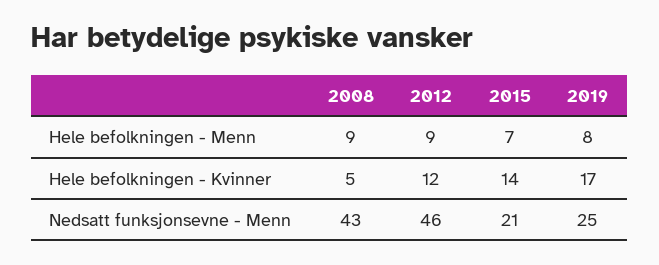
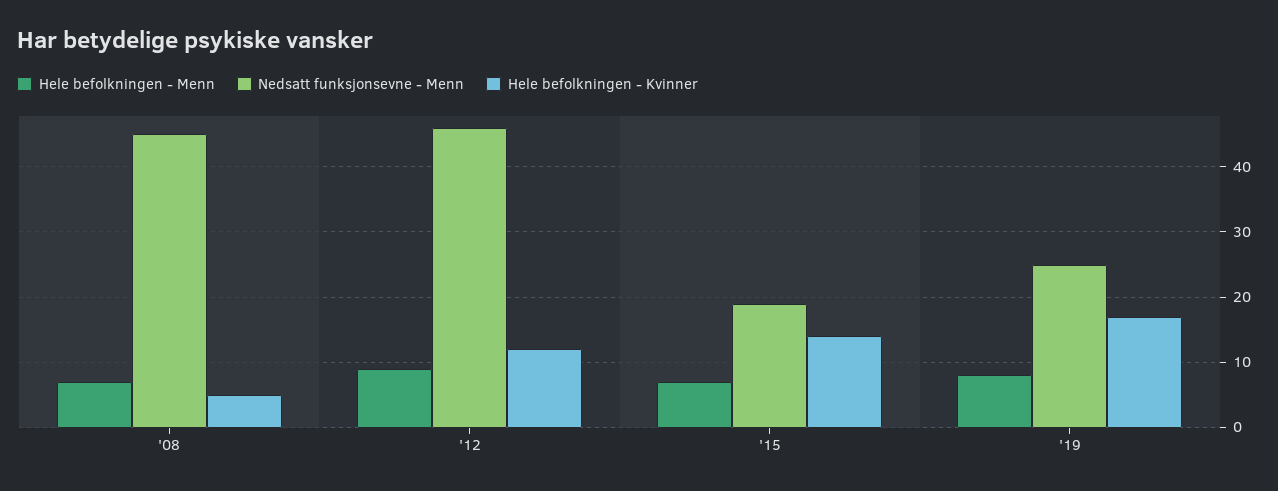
  {
    "Hele befolkningen - Menn": {
-     "2008": 9,
+     "2008": 7,
      "2012": 9,
      "2015": 7,
      "2019": 8
    },
    "Hele befolkningen - Kvinner": {
      "2008": 5,
      "2012": 12,
      "2015": 14,
      "2019": 17
    },
    "Nedsatt funksjonsevne - Menn": {
-     "2008": 43,
+     "2008": 45,
      "2012": 46,
-     "2015": 21,
+     "2015": 19,
      "2019": 25
    }
  }

